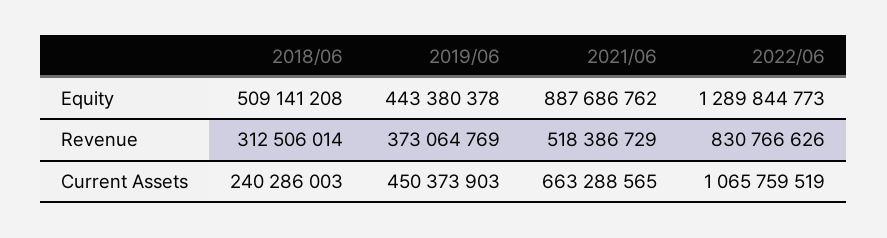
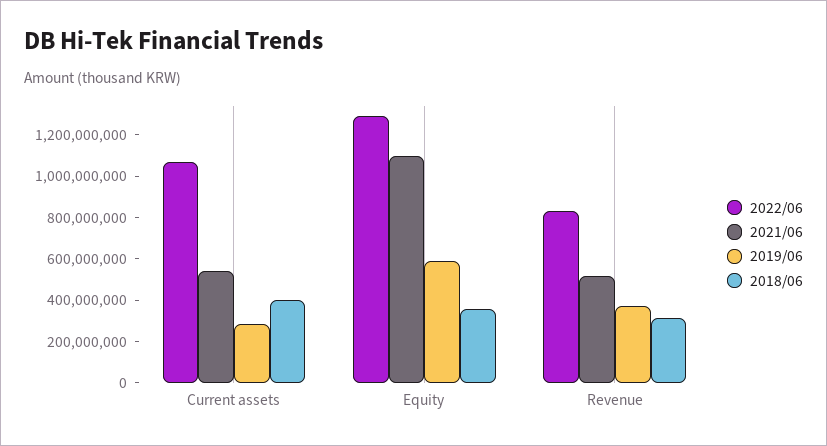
  {
    "2018/06": {
-     "Equity": 509141208,
+     "Equity": 350000000,
      "Revenue": 312506014,
-     "Current Assets": 240286003
+     "Current Assets": 400000000
    },
    "2019/06": {
-     "Equity": 443380378,
+     "Equity": 600000000,
      "Revenue": 373064769,
-     "Current Assets": 450373903
+     "Current Assets": 300000000
    },
    "2021/06": {
-     "Equity": 887686762,
+     "Equity": 1100000000,
      "Revenue": 518386729,
-     "Current Assets": 663288565
+     "Current Assets": 550000000
    },
    "2022/06": {
      "Equity": 1289844773,
      "Revenue": 830766626,
      "Current Assets": 1065759519
    }
  }

